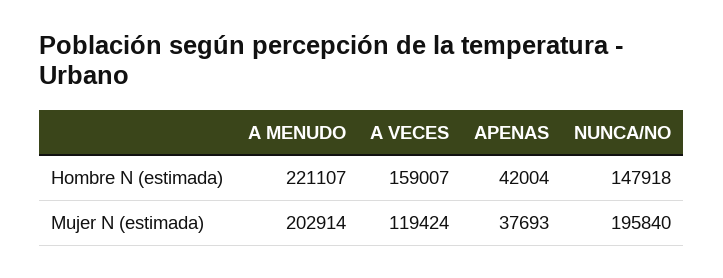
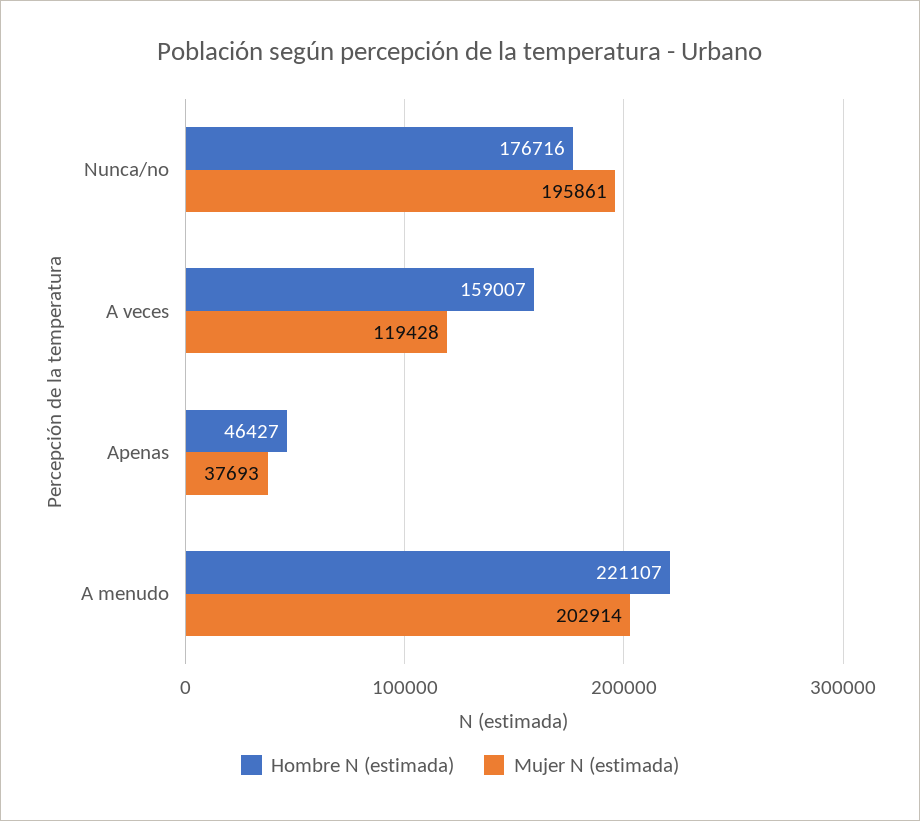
  {
    "Hombre N (estimada)": {
      "A MENUDO": 221107,
      "A VECES": 159007,
-     "APENAS": 42004,
+     "APENAS": 46427,
-     "NUNCA/NO": 147918
+     "NUNCA/NO": 176716
    },
    "Mujer N (estimada)": {
      "A MENUDO": 202914,
-     "A VECES": 119424,
+     "A VECES": 119428,
      "APENAS": 37693,
-     "NUNCA/NO": 195840
+     "NUNCA/NO": 195861
    }
  }

